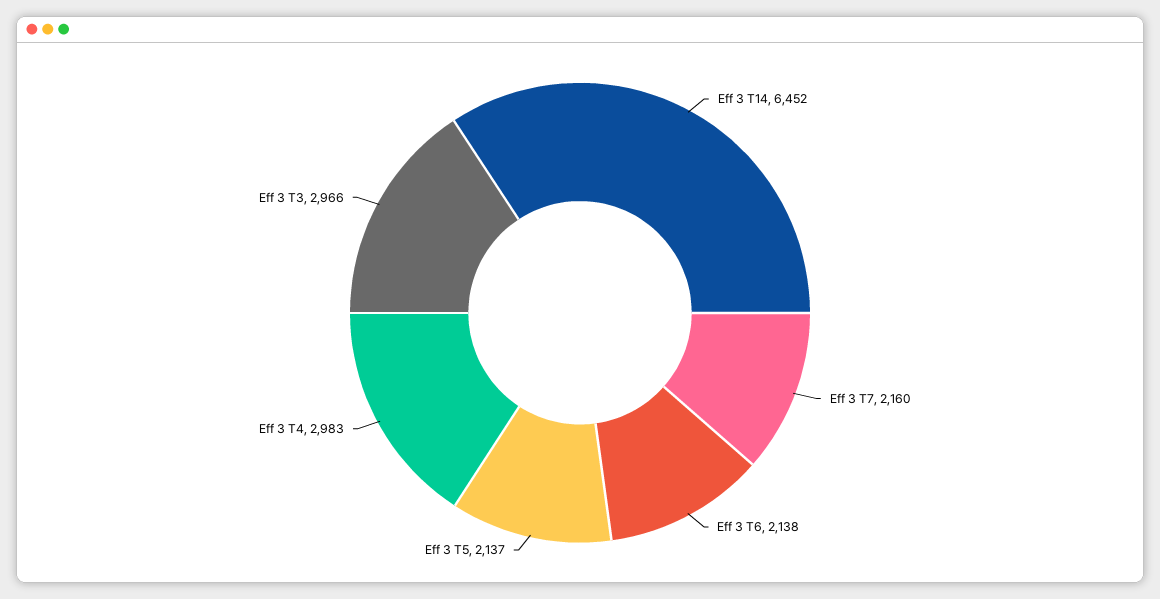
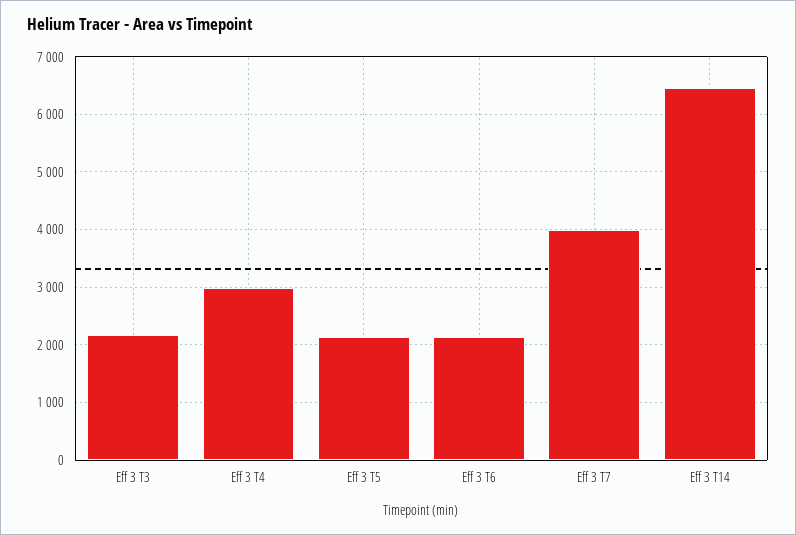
  {
    "Eff 3 T14": 6452,
-   "Eff 3 T7": 2160,
+   "Eff 3 T7": 4000,
    "Eff 3 T6": 2138,
    "Eff 3 T5": 2137,
    "Eff 3 T4": 2983,
-   "Eff 3 T3": 2966
+   "Eff 3 T3": 2200
  }

